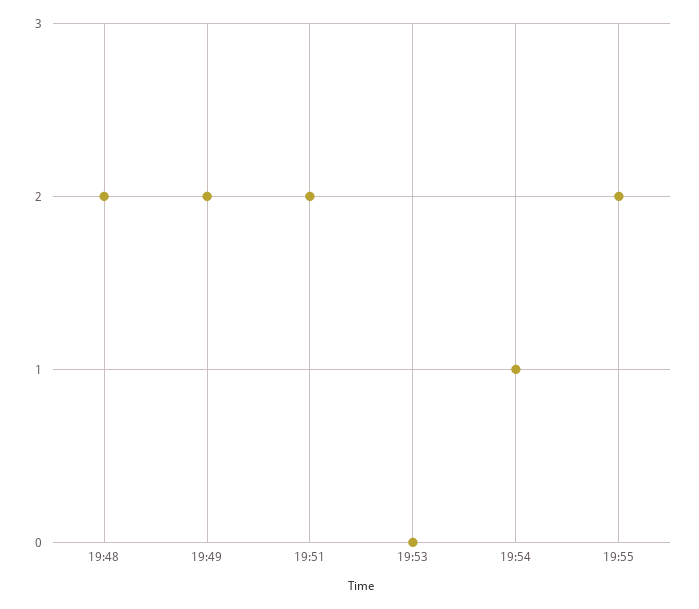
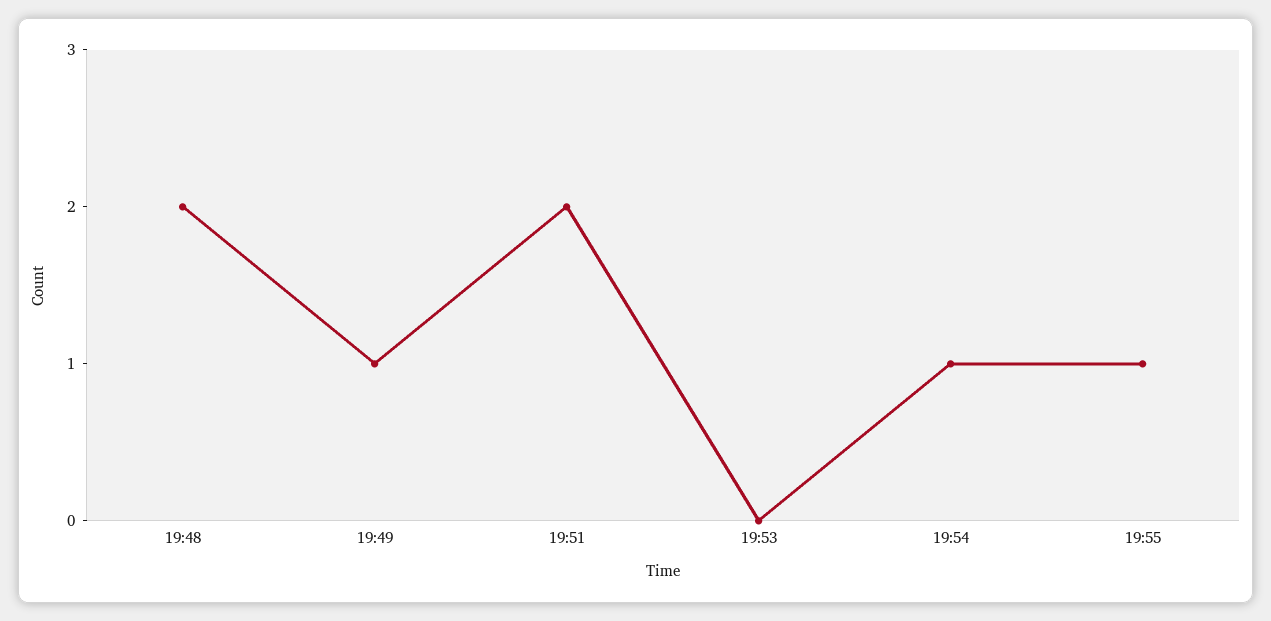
  {
    "19:48": 2,
-   "19:49": 2,
+   "19:49": 1,
    "19:51": 2,
    "19:53": 0,
    "19:54": 1,
-   "19:55": 2
+   "19:55": 1
  }

